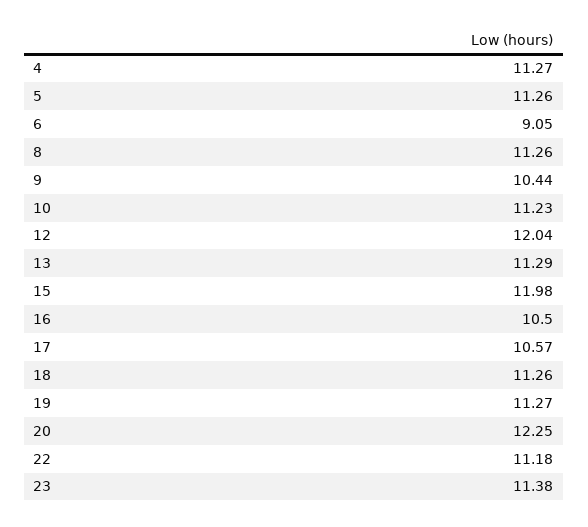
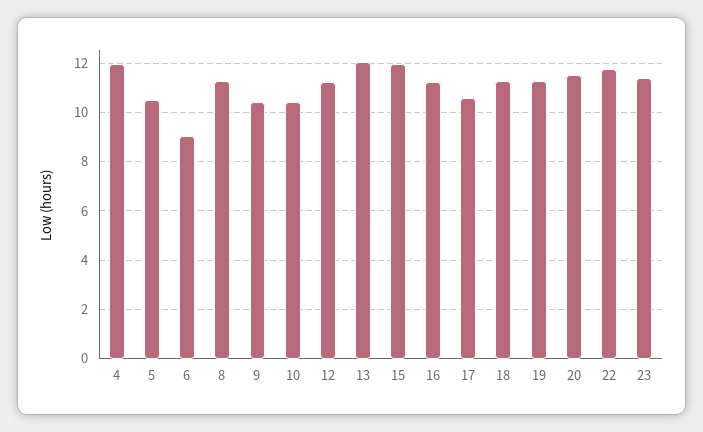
  {
-   "4": 11.27,
+   "4": 12,
-   "5": 11.26,
+   "5": 10.5,
    "6": 9.05,
    "8": 11.26,
    "9": 10.44,
-   "10": 11.23,
+   "10": 10.5,
-   "12": 12.04,
+   "12": 11.25,
-   "13": 11.29,
+   "13": 12,
    "15": 11.98,
-   "16": 10.5,
+   "16": 11.25,
    "17": 10.57,
    "18": 11.26,
    "19": 11.27,
-   "20": 12.25,
+   "20": 11.5,
-   "22": 11.18,
+   "22": 11.75,
    "23": 11.38
  }

